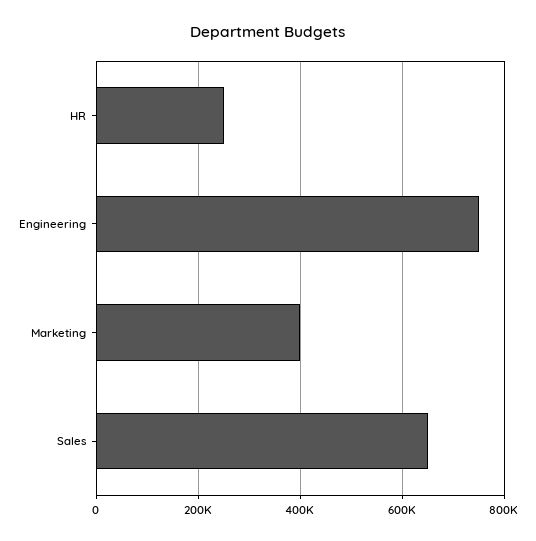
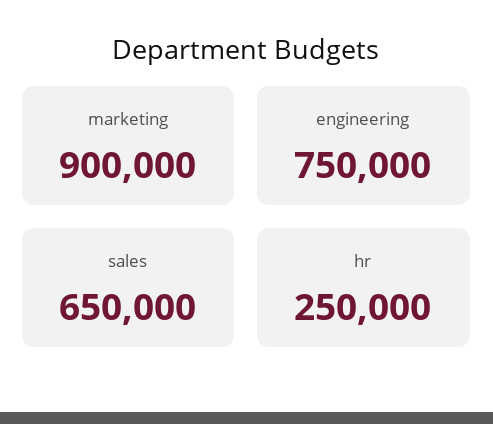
  {
    "HR": 250000,
    "Engineering": 750000,
-   "Marketing": 400000,
+   "Marketing": 900000,
    "Sales": 650000
  }

